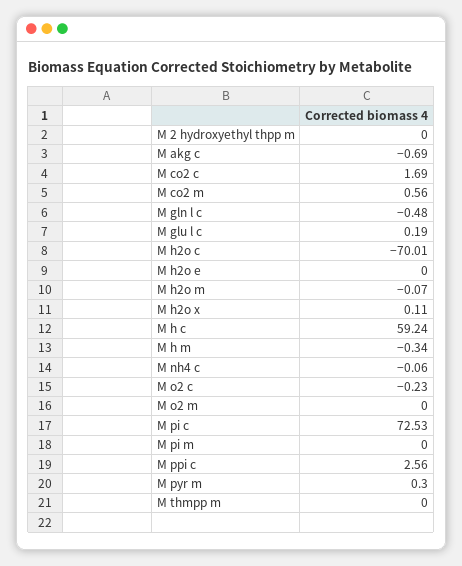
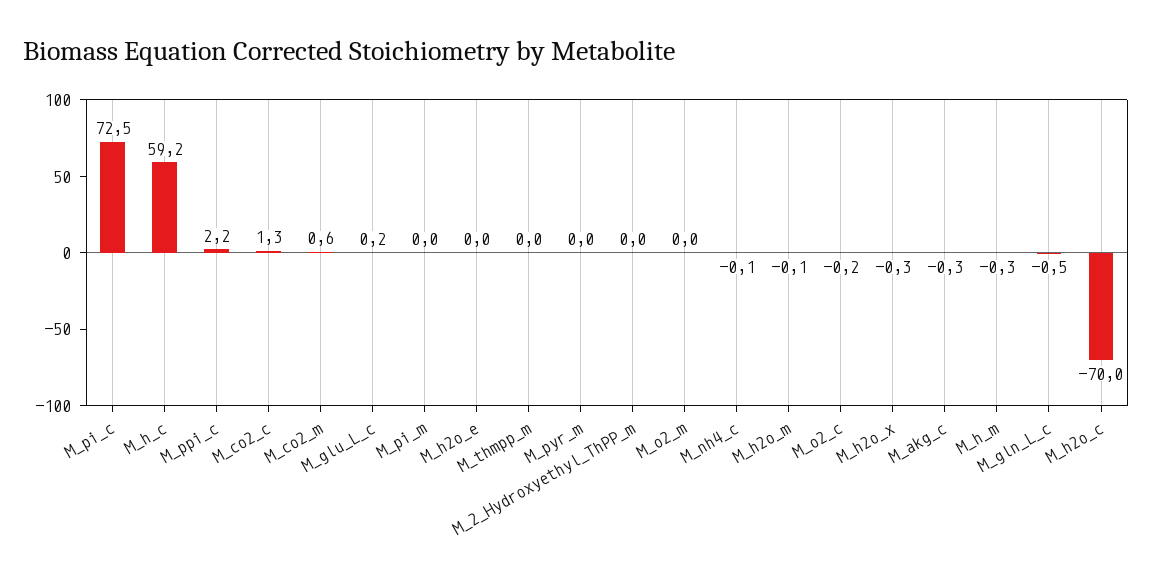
  {
    "M 2 hydroxyethyl thpp m": 0,
-   "M akg c": -0.69,
+   "M akg c": -0.3,
-   "M co2 c": 1.69,
+   "M co2 c": 1.3,
    "M co2 m": 0.56,
    "M gln l c": -0.48,
    "M glu l c": 0.19,
    "M h2o c": -70.01,
    "M h2o e": 0,
    "M h2o m": -0.07,
-   "M h2o x": 0.11,
+   "M h2o x": -0.3,
    "M h c": 59.24,
    "M h m": -0.34,
    "M nh4 c": -0.06,
    "M o2 c": -0.23,
    "M o2 m": 0,
    "M pi c": 72.53,
    "M pi m": 0,
-   "M ppi c": 2.56,
+   "M ppi c": 2.2,
-   "M pyr m": 0.3,
+   "M pyr m": 0,
    "M thmpp m": 0
  }

